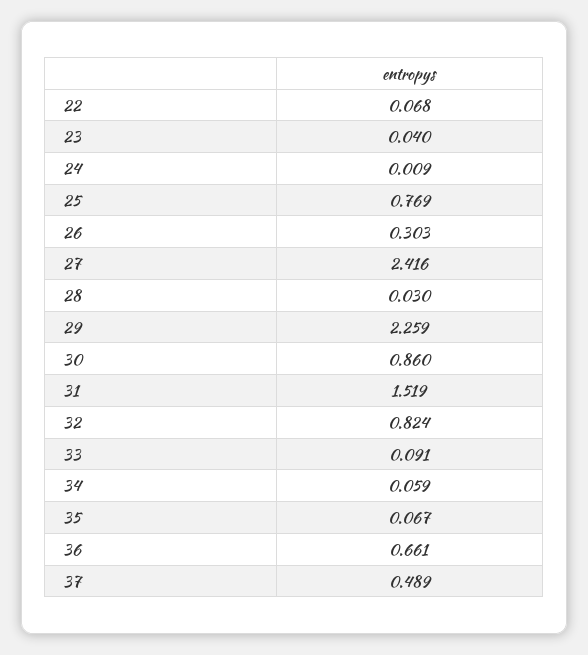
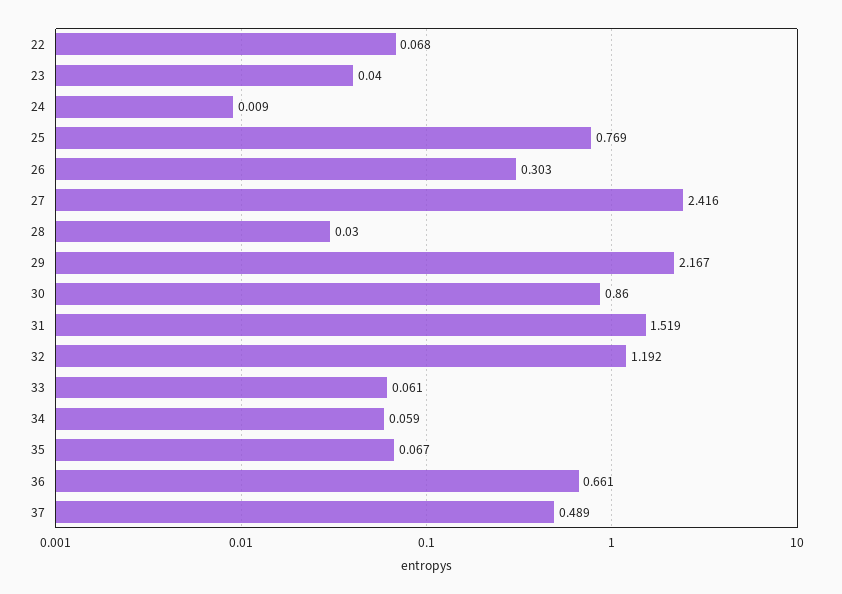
  {
    "22": 0.068,
    "23": 0.04,
    "24": 0.009,
    "25": 0.769,
    "26": 0.303,
    "27": 2.416,
    "28": 0.03,
-   "29": 2.259,
+   "29": 2.167,
    "30": 0.86,
    "31": 1.519,
-   "32": 0.824,
+   "32": 1.192,
-   "33": 0.091,
+   "33": 0.061,
    "34": 0.059,
    "35": 0.067,
    "36": 0.661,
    "37": 0.489
  }

